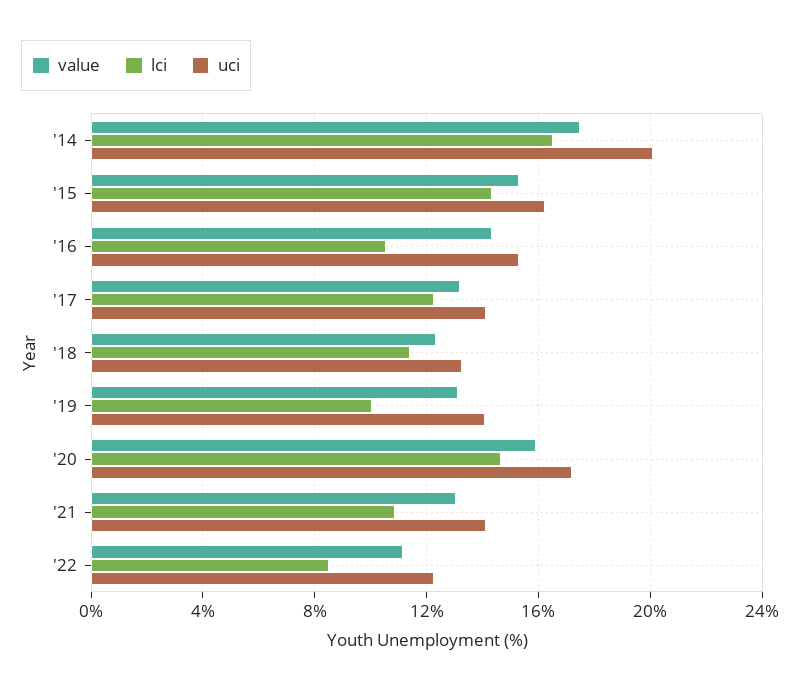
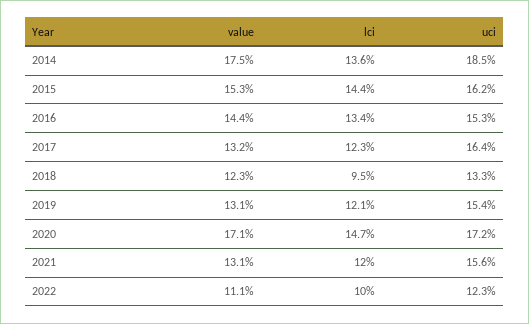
  {
    "value": {
      "'14": 17.5,
      "'15": 15.3,
      "'16": 14.4,
      "'17": 13.2,
      "'18": 12.3,
      "'19": 13.1,
-     "'20": 16,
+     "'20": 17.1,
      "'21": 13.1,
      "'22": 11.1
    },
    "lci": {
-     "'14": 16.5,
+     "'14": 13.6,
      "'15": 14.4,
-     "'16": 10.5,
+     "'16": 13.4,
      "'17": 12.3,
-     "'18": 11.5,
+     "'18": 9.5,
-     "'19": 10,
+     "'19": 12.1,
      "'20": 14.7,
-     "'21": 11,
+     "'21": 12,
-     "'22": 8.5
+     "'22": 10
    },
    "uci": {
-     "'14": 20,
+     "'14": 18.5,
      "'15": 16.2,
      "'16": 15.3,
-     "'17": 14,
+     "'17": 16.4,
      "'18": 13.3,
-     "'19": 14,
+     "'19": 15.4,
      "'20": 17.2,
-     "'21": 14,
+     "'21": 15.6,
      "'22": 12.3
    }
  }

